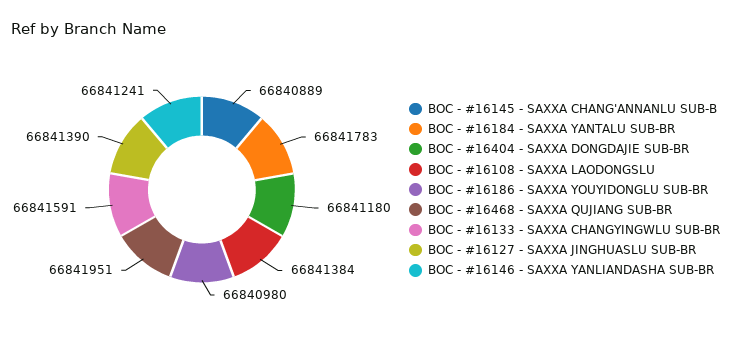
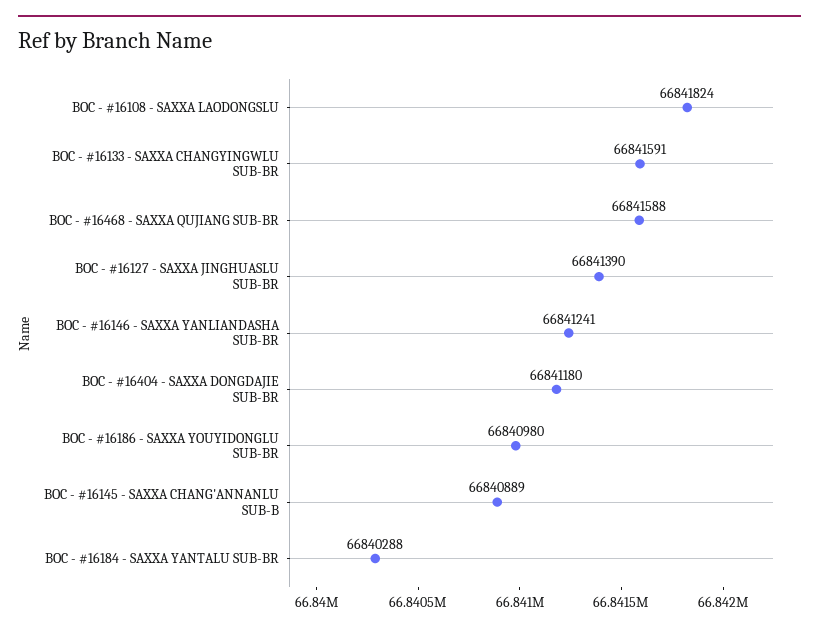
  {
    "BOC - #16145 - SAXXA CHANG'ANNANLU SUB-B": 66840889,
-   "BOC - #16184 - SAXXA YANTALU SUB-BR": 66841783,
+   "BOC - #16184 - SAXXA YANTALU SUB-BR": 66840288,
    "BOC - #16404 - SAXXA DONGDAJIE SUB-BR": 66841180,
-   "BOC - #16108 - SAXXA LAODONGSLU": 66841384,
+   "BOC - #16108 - SAXXA LAODONGSLU": 66841824,
    "BOC - #16186 - SAXXA YOUYIDONGLU SUB-BR": 66840980,
-   "BOC - #16468 - SAXXA QUJIANG SUB-BR": 66841951,
+   "BOC - #16468 - SAXXA QUJIANG SUB-BR": 66841588,
    "BOC - #16133 - SAXXA CHANGYINGWLU SUB-BR": 66841591,
    "BOC - #16127 - SAXXA JINGHUASLU SUB-BR": 66841390,
    "BOC - #16146 - SAXXA YANLIANDASHA SUB-BR": 66841241
  }

